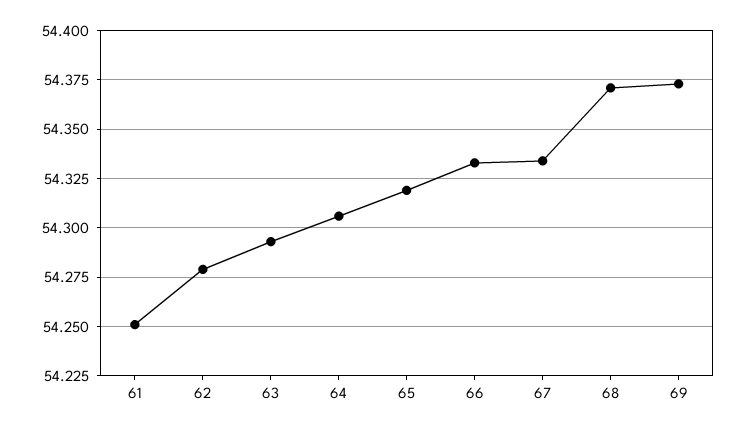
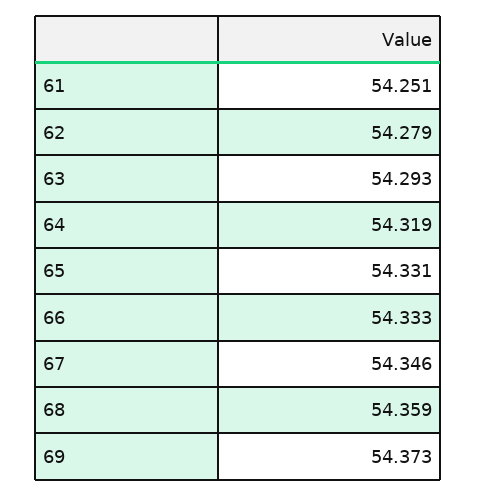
  {
    "61": 54.251,
    "62": 54.279,
    "63": 54.293,
-   "64": 54.305,
+   "64": 54.319,
-   "65": 54.32,
+   "65": 54.331,
    "66": 54.333,
-   "67": 54.335,
+   "67": 54.346,
-   "68": 54.37,
+   "68": 54.359,
    "69": 54.373
  }

